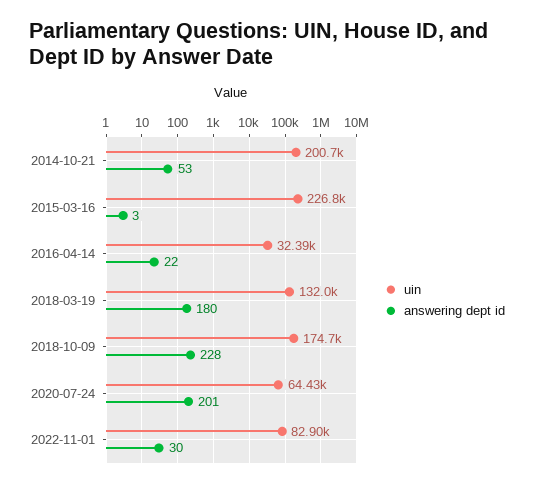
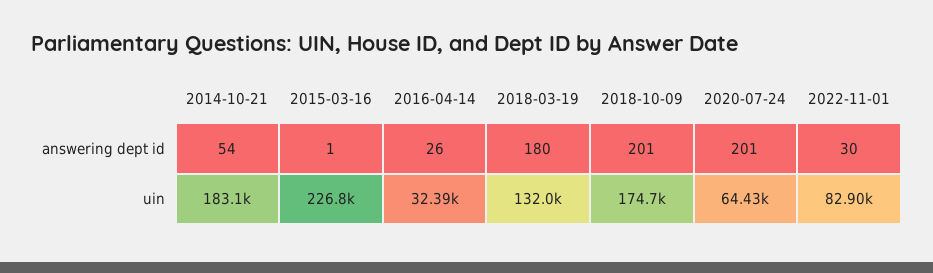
  {
    "uin": {
-     "2014-10-21": 200700,
+     "2014-10-21": 183100,
      "2015-03-16": 226800,
      "2016-04-14": 32390,
      "2018-03-19": 132000,
      "2018-10-09": 174700,
      "2020-07-24": 64430,
      "2022-11-01": 82900
    },
    "answering dept id": {
-     "2014-10-21": 53,
+     "2014-10-21": 54,
-     "2015-03-16": 3,
+     "2015-03-16": 1,
-     "2016-04-14": 22,
+     "2016-04-14": 26,
      "2018-03-19": 180,
-     "2018-10-09": 228,
+     "2018-10-09": 201,
      "2020-07-24": 201,
      "2022-11-01": 30
    }
  }

